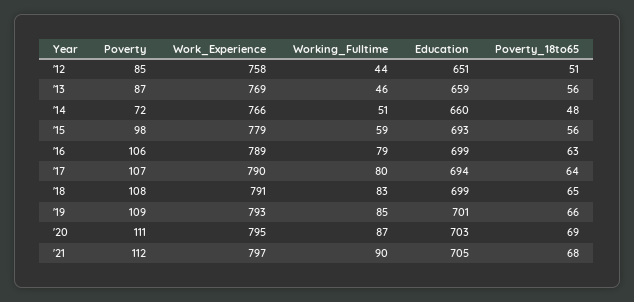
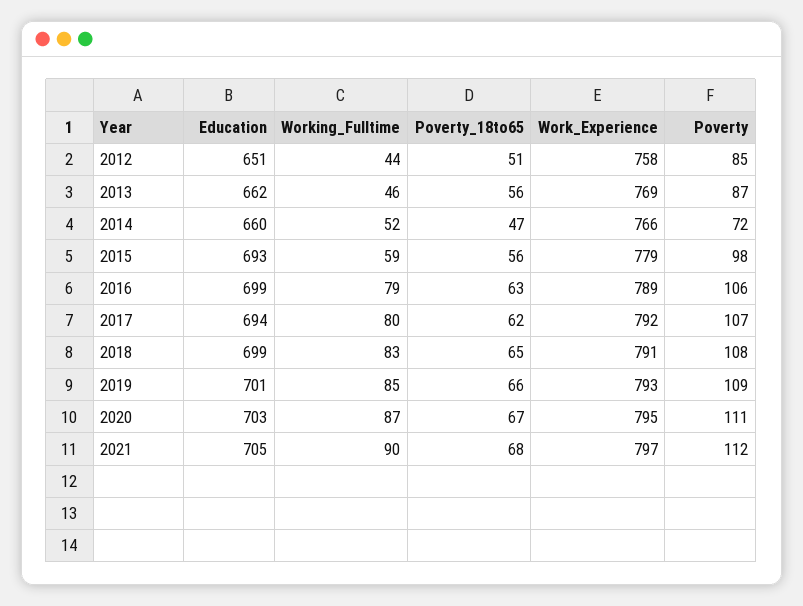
  {
    "Poverty": {
      "'12": 85,
      "'13": 87,
      "'14": 72,
      "'15": 98,
      "'16": 106,
      "'17": 107,
      "'18": 108,
      "'19": 109,
      "'20": 111,
      "'21": 112
    },
    "Work_Experience": {
      "'12": 758,
      "'13": 769,
      "'14": 766,
      "'15": 779,
      "'16": 789,
-     "'17": 790,
+     "'17": 792,
      "'18": 791,
      "'19": 793,
      "'20": 795,
      "'21": 797
    },
    "Working_Fulltime": {
      "'12": 44,
      "'13": 46,
-     "'14": 51,
+     "'14": 52,
      "'15": 59,
      "'16": 79,
      "'17": 80,
      "'18": 83,
      "'19": 85,
      "'20": 87,
      "'21": 90
    },
    "Education": {
      "'12": 651,
-     "'13": 659,
+     "'13": 662,
      "'14": 660,
      "'15": 693,
      "'16": 699,
      "'17": 694,
      "'18": 699,
      "'19": 701,
      "'20": 703,
      "'21": 705
    },
    "Poverty_18to65": {
      "'12": 51,
      "'13": 56,
-     "'14": 48,
+     "'14": 47,
      "'15": 56,
      "'16": 63,
-     "'17": 64,
+     "'17": 62,
      "'18": 65,
      "'19": 66,
-     "'20": 69,
+     "'20": 67,
      "'21": 68
    }
  }

